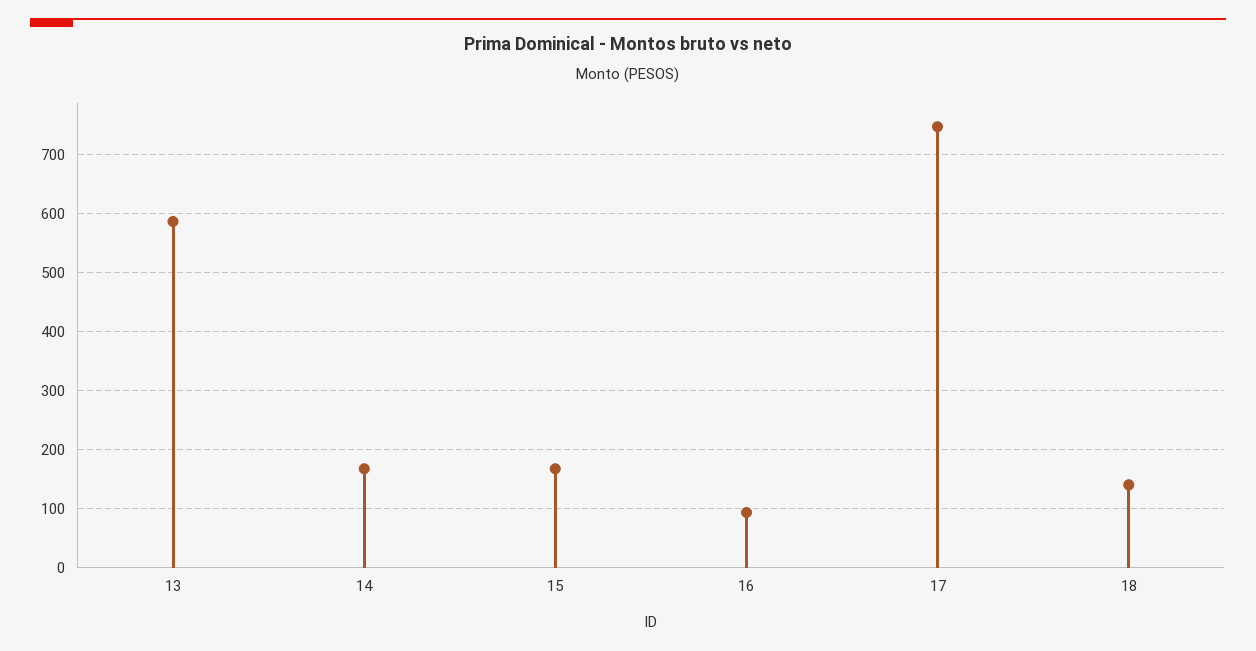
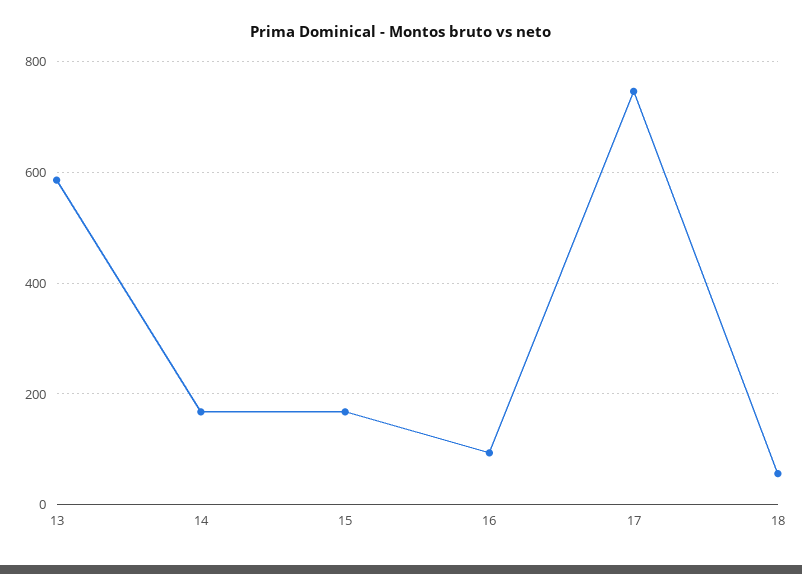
  {
    "13": 580,
    "14": 160,
    "15": 160,
    "16": 100,
    "17": 740,
-   "18": 140
+   "18": 60
  }

